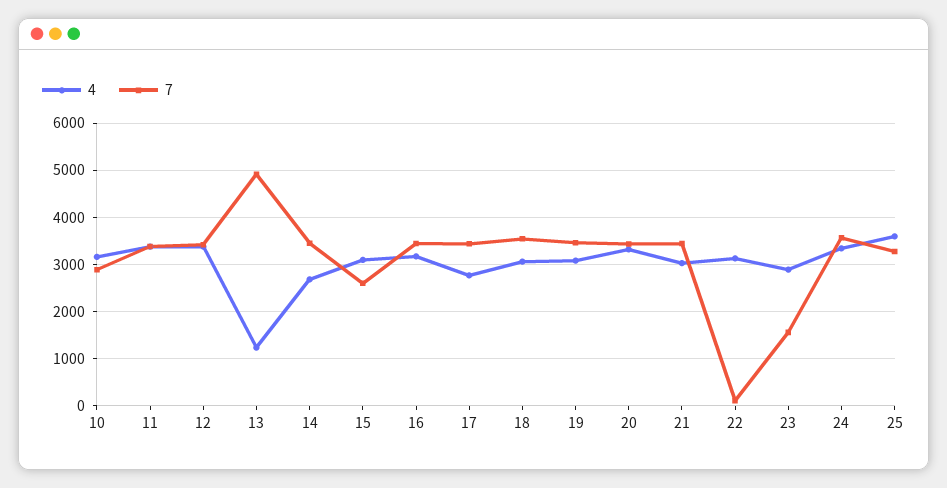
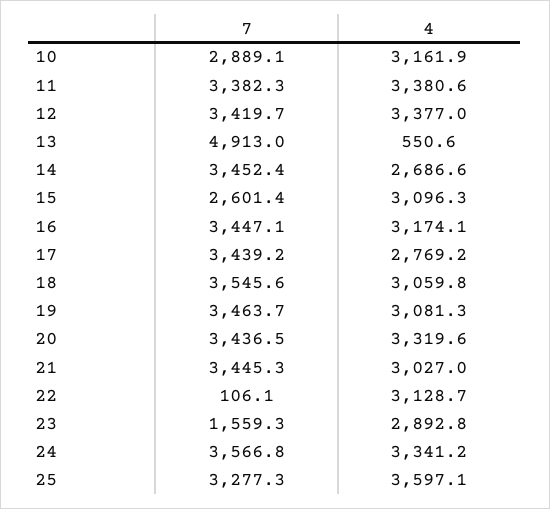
  {
    "4": {
      "10": 3161.9,
      "11": 3380.6,
      "12": 3377,
-     "13": 1200,
+     "13": 550.6,
      "14": 2686.6,
      "15": 3096.3,
      "16": 3174.1,
      "17": 2769.2,
      "18": 3059.8,
      "19": 3081.3,
      "20": 3319.6,
      "21": 3027,
      "22": 3128.7,
      "23": 2892.8,
      "24": 3341.2,
      "25": 3597.1
    },
    "7": {
      "10": 2889.1,
      "11": 3382.3,
      "12": 3419.7,
      "13": 4913,
      "14": 3452.4,
      "15": 2601.4,
      "16": 3447.1,
      "17": 3439.2,
      "18": 3545.6,
      "19": 3463.7,
      "20": 3436.5,
      "21": 3445.3,
      "22": 106.1,
      "23": 1559.3,
      "24": 3566.8,
      "25": 3277.3
    }
  }

